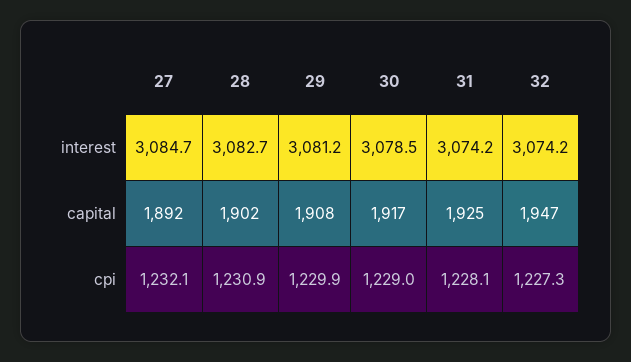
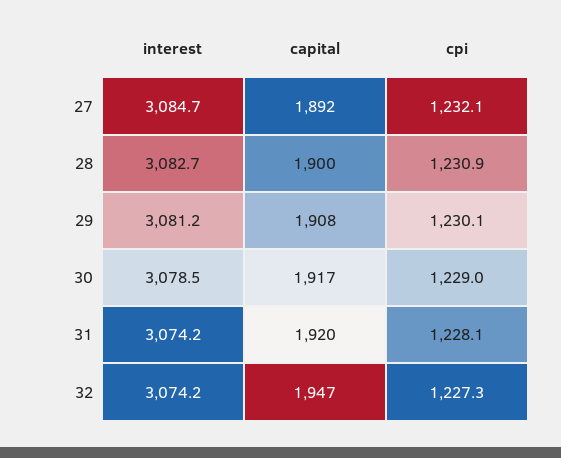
  {
    "27": {
      "interest": 3084.7,
      "capital": 1892,
      "cpi": 1232.1
    },
    "28": {
      "interest": 3082.7,
-     "capital": 1902,
+     "capital": 1900,
      "cpi": 1230.9
    },
    "29": {
      "interest": 3081.2,
      "capital": 1908,
-     "cpi": 1229.9
+     "cpi": 1230.1
    },
    "30": {
      "interest": 3078.5,
      "capital": 1917,
      "cpi": 1229
    },
    "31": {
      "interest": 3074.2,
-     "capital": 1925,
+     "capital": 1920,
      "cpi": 1228.1
    },
    "32": {
      "interest": 3074.2,
      "capital": 1947,
      "cpi": 1227.3
    }
  }

